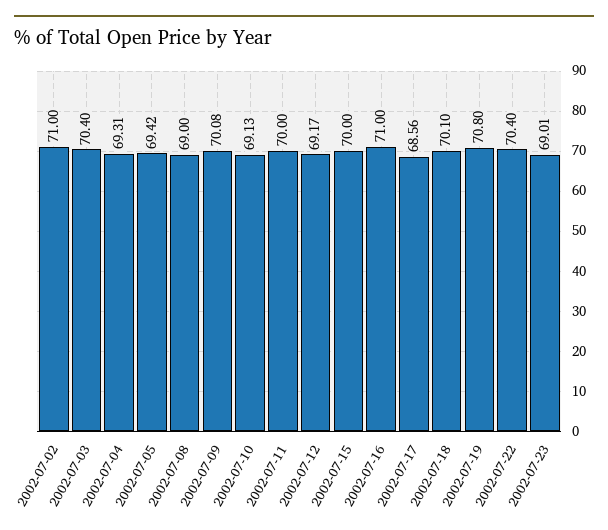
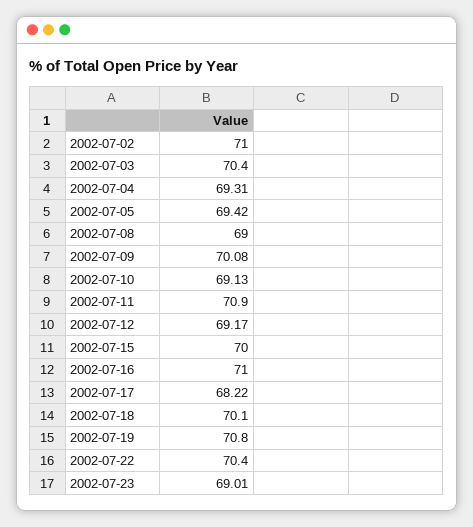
  {
    "2002-07-02": 71,
    "2002-07-03": 70.4,
    "2002-07-04": 69.31,
    "2002-07-05": 69.42,
    "2002-07-08": 69,
    "2002-07-09": 70.08,
    "2002-07-10": 69.13,
-   "2002-07-11": 70,
+   "2002-07-11": 70.9,
    "2002-07-12": 69.17,
    "2002-07-15": 70,
    "2002-07-16": 71,
-   "2002-07-17": 68.56,
+   "2002-07-17": 68.22,
    "2002-07-18": 70.1,
    "2002-07-19": 70.8,
    "2002-07-22": 70.4,
    "2002-07-23": 69.01
  }

